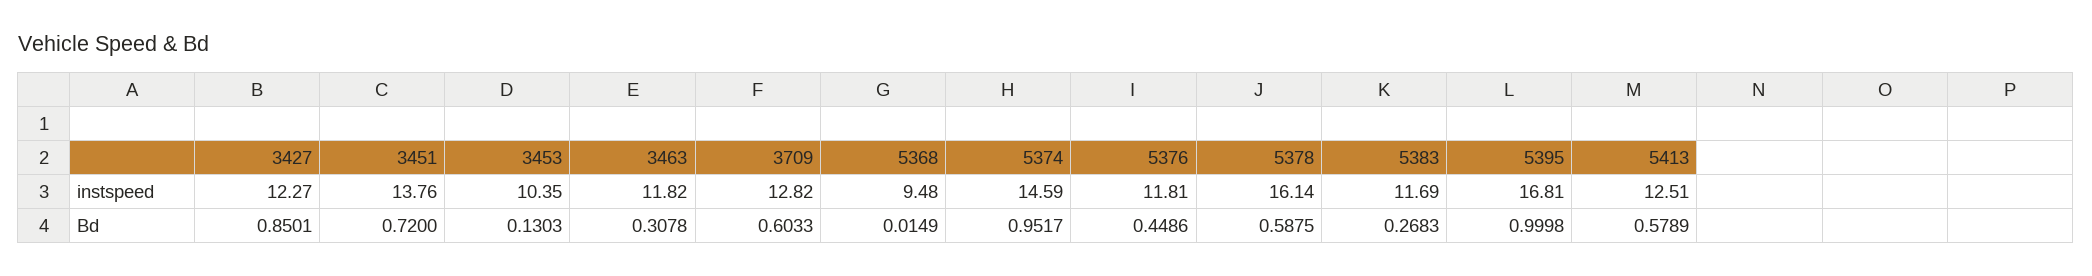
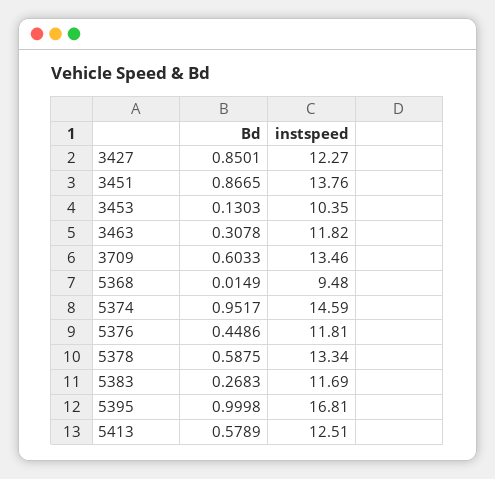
  {
    "3427": {
      "instspeed": 12.27,
      "Bd": 0.8501
    },
    "3451": {
      "instspeed": 13.76,
-     "Bd": 0.72
+     "Bd": 0.8665
    },
    "3453": {
      "instspeed": 10.35,
      "Bd": 0.1303
    },
    "3463": {
      "instspeed": 11.82,
      "Bd": 0.3078
    },
    "3709": {
-     "instspeed": 12.82,
+     "instspeed": 13.46,
      "Bd": 0.6033
    },
    "5368": {
      "instspeed": 9.48,
      "Bd": 0.0149
    },
    "5374": {
      "instspeed": 14.59,
      "Bd": 0.9517
    },
    "5376": {
      "instspeed": 11.81,
      "Bd": 0.4486
    },
    "5378": {
-     "instspeed": 16.14,
+     "instspeed": 13.34,
      "Bd": 0.5875
    },
    "5383": {
      "instspeed": 11.69,
      "Bd": 0.2683
    },
    "5395": {
      "instspeed": 16.81,
      "Bd": 0.9998
    },
    "5413": {
      "instspeed": 12.51,
      "Bd": 0.5789
    }
  }

